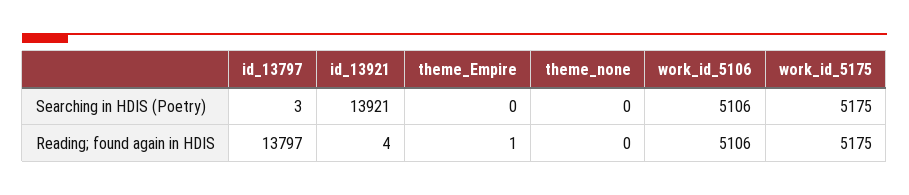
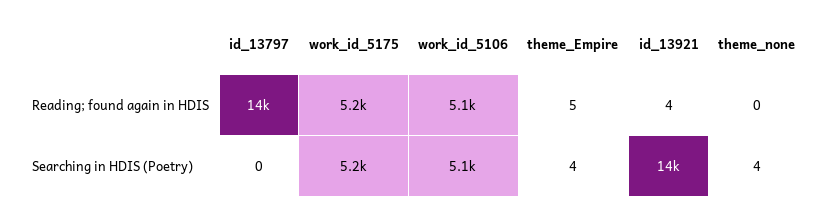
  {
    "id_13797": {
-     "Searching in HDIS (Poetry)": 3,
+     "Searching in HDIS (Poetry)": 0,
      "Reading; found again in HDIS": 13797
    },
    "id_13921": {
      "Searching in HDIS (Poetry)": 13921,
      "Reading; found again in HDIS": 4
    },
    "theme_Empire": {
-     "Searching in HDIS (Poetry)": 0,
+     "Searching in HDIS (Poetry)": 4,
-     "Reading; found again in HDIS": 1
+     "Reading; found again in HDIS": 5
    },
    "theme_none": {
-     "Searching in HDIS (Poetry)": 0,
+     "Searching in HDIS (Poetry)": 4,
      "Reading; found again in HDIS": 0
    },
    "work_id_5106": {
      "Searching in HDIS (Poetry)": 5106,
      "Reading; found again in HDIS": 5106
    },
    "work_id_5175": {
      "Searching in HDIS (Poetry)": 5175,
      "Reading; found again in HDIS": 5175
    }
  }

